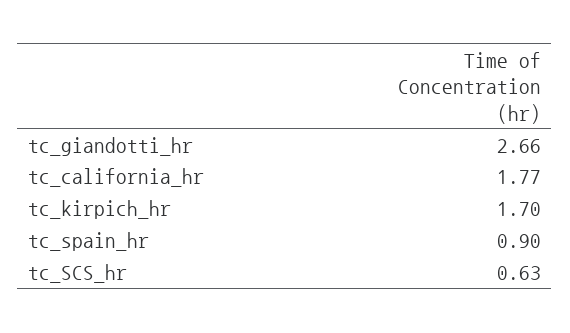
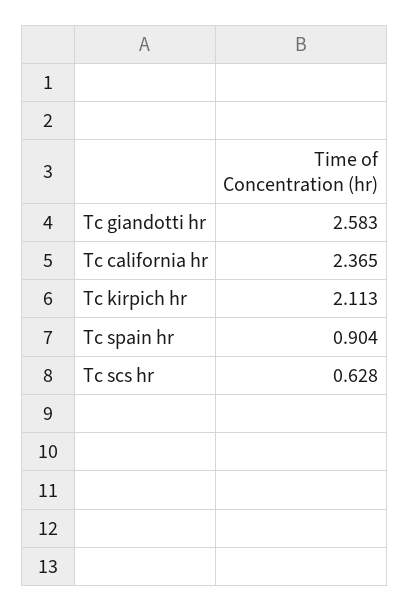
  {
-   "tc_giandotti_hr": 2.66,
+   "tc_giandotti_hr": 2.583,
-   "tc_california_hr": 1.77,
+   "tc_california_hr": 2.365,
-   "tc_kirpich_hr": 1.7,
+   "tc_kirpich_hr": 2.113,
    "tc_spain_hr": 0.904,
    "tc_SCS_hr": 0.628
  }

